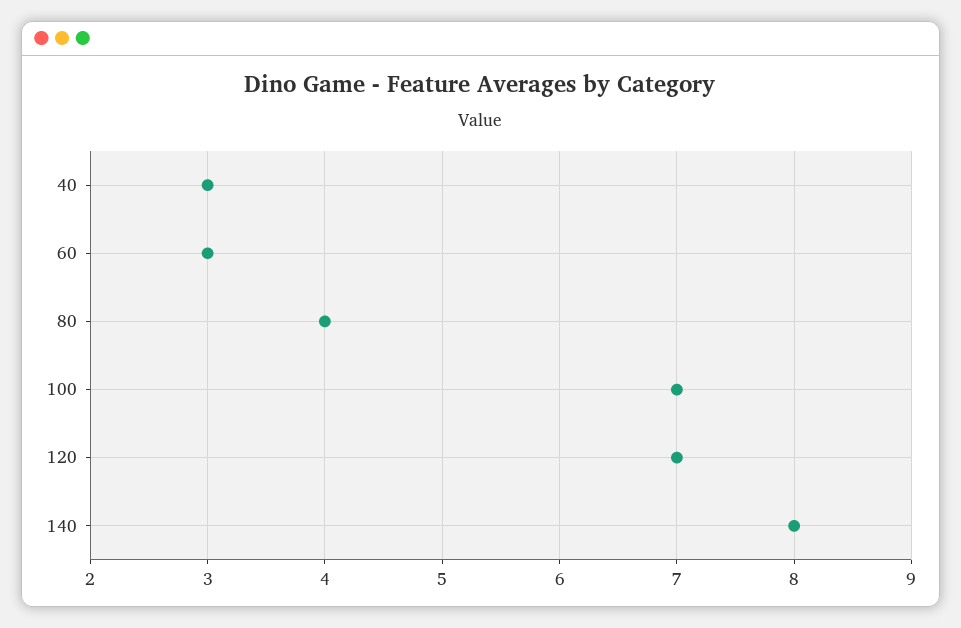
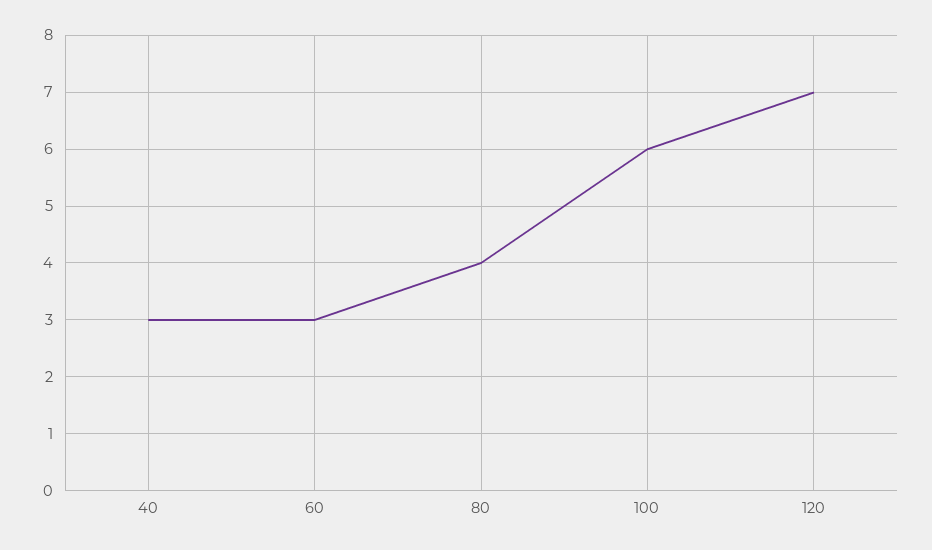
  {
    "40": 3,
    "60": 3,
    "80": 4,
-   "100": 7,
+   "100": 6,
-   "120": 7,
+   "120": 7
-   "140": 8
  }

